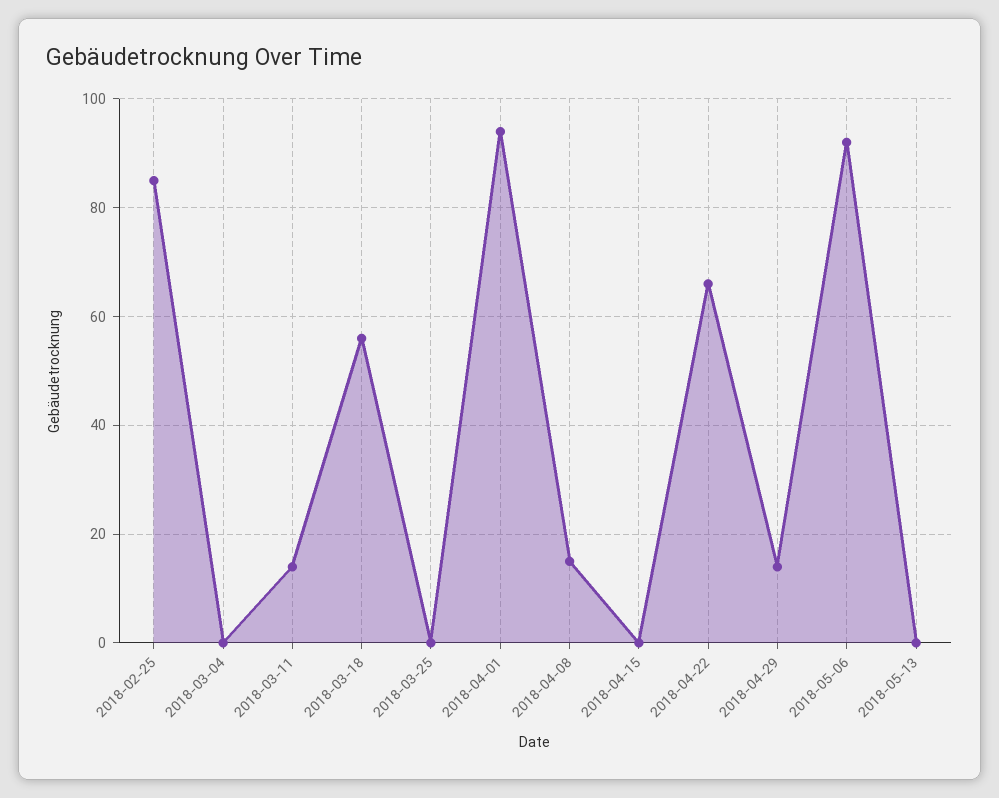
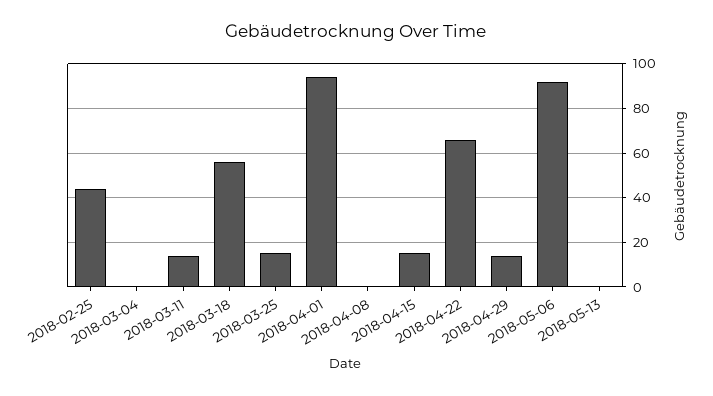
  {
-   "2018-02-25": 85,
+   "2018-02-25": 45,
    "2018-03-04": 0,
    "2018-03-11": 15,
    "2018-03-18": 55,
-   "2018-03-25": 0,
+   "2018-03-25": 15,
    "2018-04-01": 95,
-   "2018-04-08": 15,
+   "2018-04-08": 0,
-   "2018-04-15": 0,
+   "2018-04-15": 15,
    "2018-04-22": 65,
    "2018-04-29": 15,
    "2018-05-06": 90,
    "2018-05-13": 0
  }

